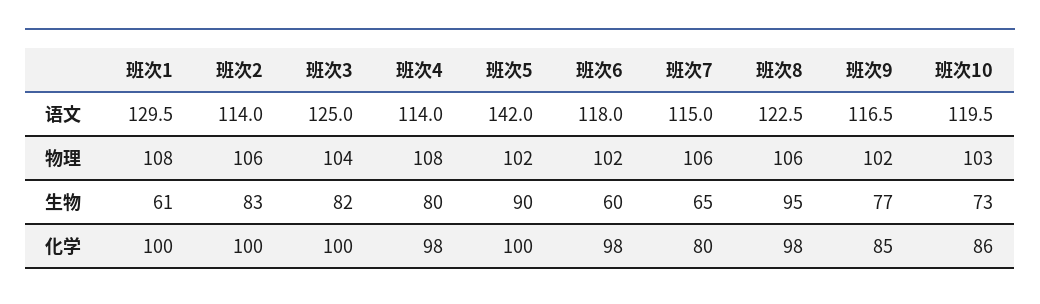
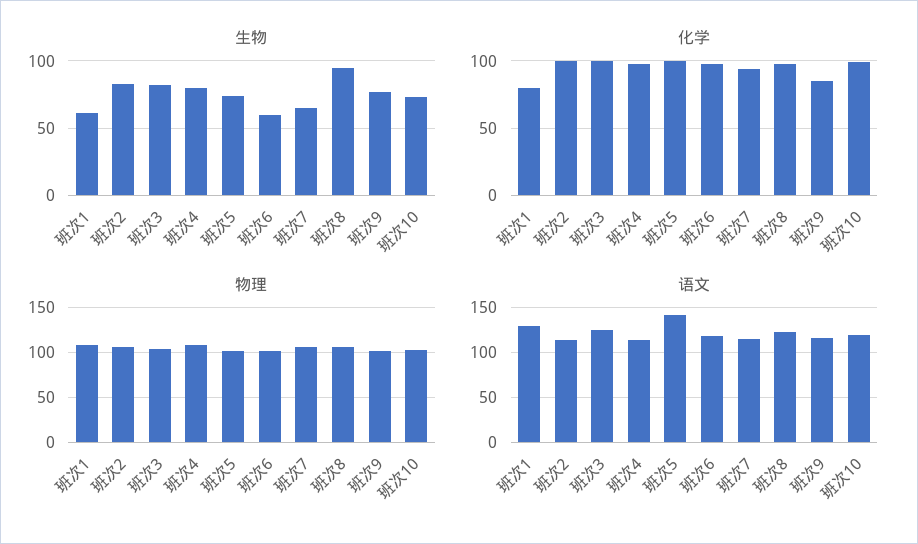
  {
    "语文": {
      "班次1": 129.5,
      "班次2": 114,
      "班次3": 125,
      "班次4": 114,
      "班次5": 142,
      "班次6": 118,
      "班次7": 115,
      "班次8": 122.5,
      "班次9": 116.5,
      "班次10": 119.5
    },
    "物理": {
      "班次1": 108,
      "班次2": 106,
      "班次3": 104,
      "班次4": 108,
      "班次5": 102,
      "班次6": 102,
      "班次7": 106,
      "班次8": 106,
      "班次9": 102,
      "班次10": 103
    },
    "生物": {
      "班次1": 61,
      "班次2": 83,
      "班次3": 82,
      "班次4": 80,
-     "班次5": 90,
+     "班次5": 75,
      "班次6": 60,
      "班次7": 65,
      "班次8": 95,
      "班次9": 77,
      "班次10": 73
    },
    "化学": {
-     "班次1": 100,
+     "班次1": 80,
      "班次2": 100,
      "班次3": 100,
      "班次4": 98,
      "班次5": 100,
      "班次6": 98,
-     "班次7": 80,
+     "班次7": 95,
      "班次8": 98,
      "班次9": 85,
-     "班次10": 86
+     "班次10": 100
    }
  }

